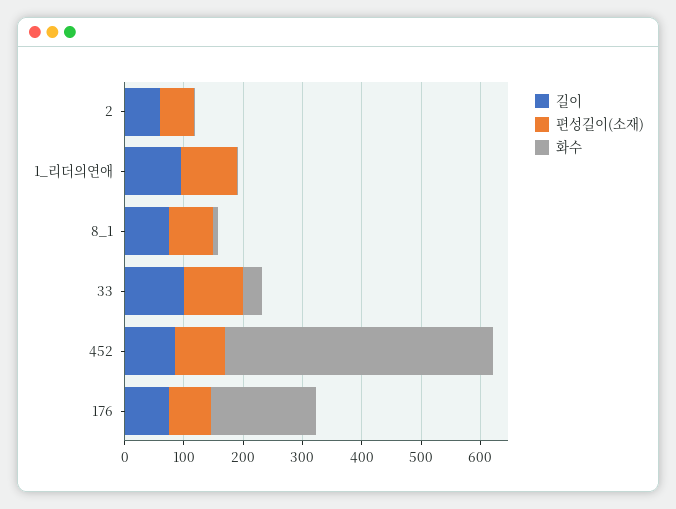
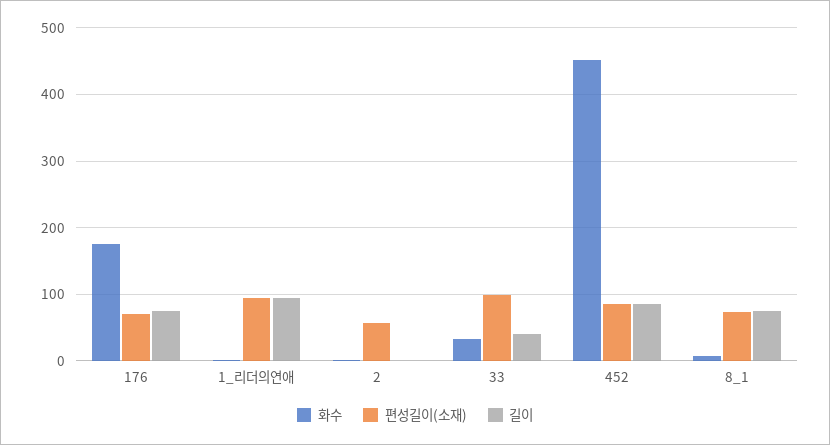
  {
    "길이": {
-     "2": 60,
+     "2": 0,
      "1_리더의연애": 100,
      "8_1": 80,
-     "33": 100,
+     "33": 40,
      "452": 90,
      "176": 80
    },
    "편성길이(소재)": {
      "2": 60,
      "1_리더의연애": 90,
      "8_1": 70,
      "33": 100,
      "452": 90,
      "176": 70
    },
    "화수": {
      "2": 0,
      "1_리더의연애": 0,
      "8_1": 10,
      "33": 30,
      "452": 450,
      "176": 180
    }
  }

